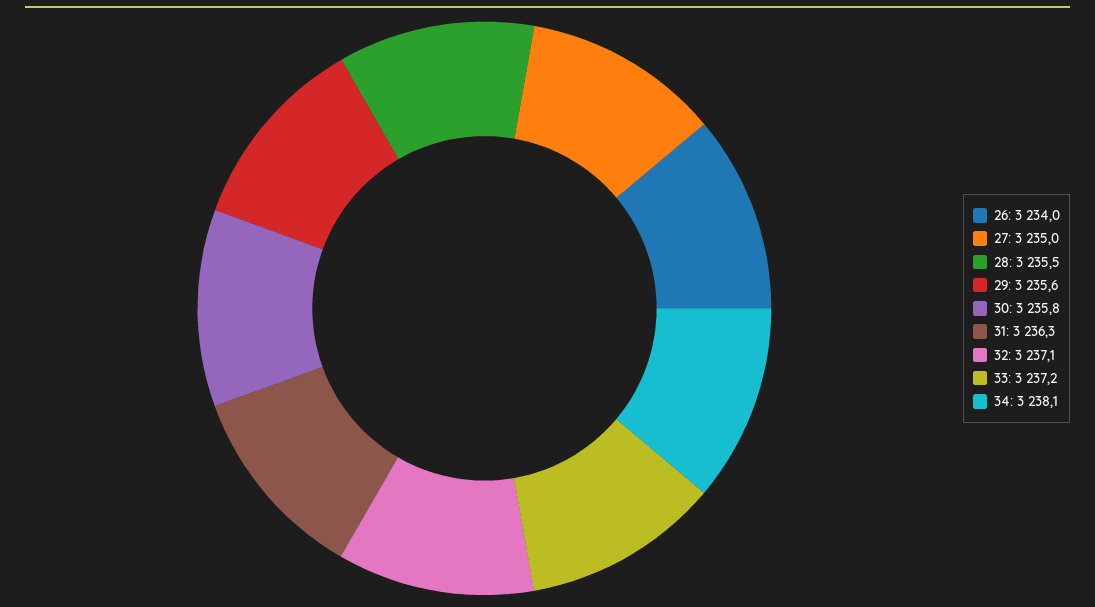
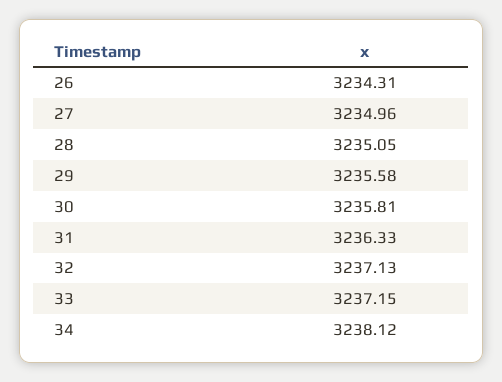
  {
-   "26": 3234,
+   "26": 3234.31,
    "27": 3234.96,
-   "28": 3235.5,
+   "28": 3235.05,
    "29": 3235.58,
    "30": 3235.81,
    "31": 3236.33,
    "32": 3237.13,
    "33": 3237.15,
    "34": 3238.12
  }

